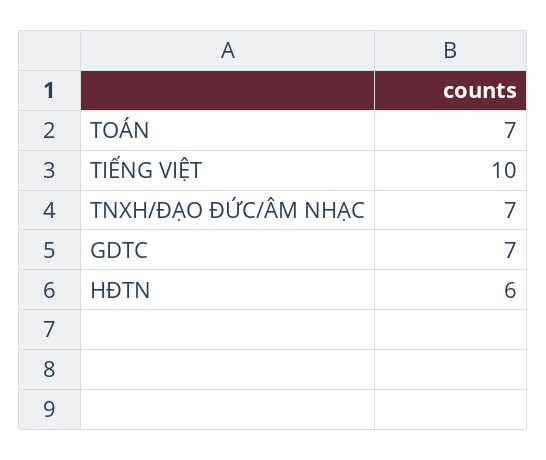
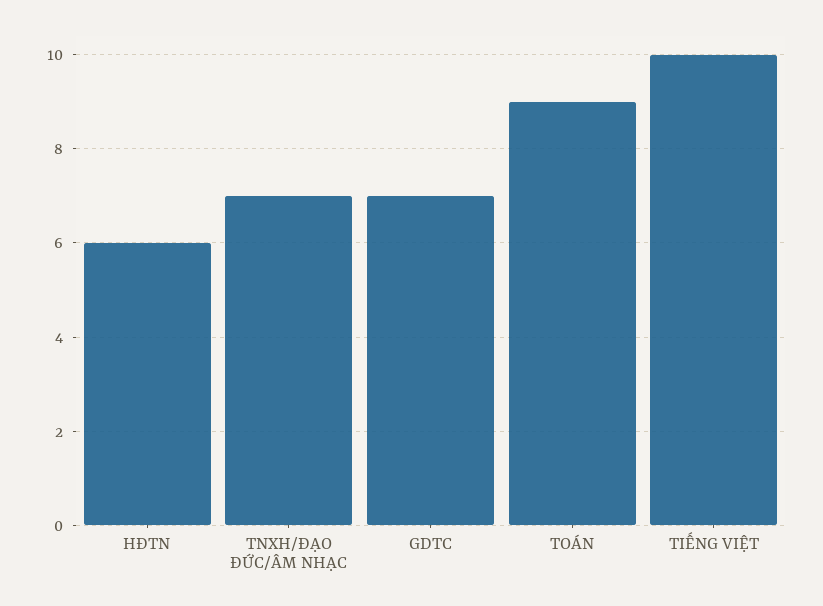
  {
-   "TOÁN": 7,
+   "TOÁN": 9,
    "TIẾNG VIỆT": 10,
    "TNXH/ĐẠO ĐỨC/ÂM NHẠC": 7,
    "GDTC": 7,
    "HĐTN": 6
  }

